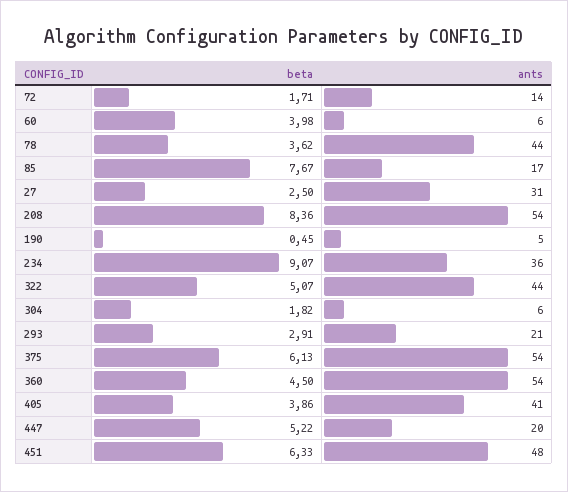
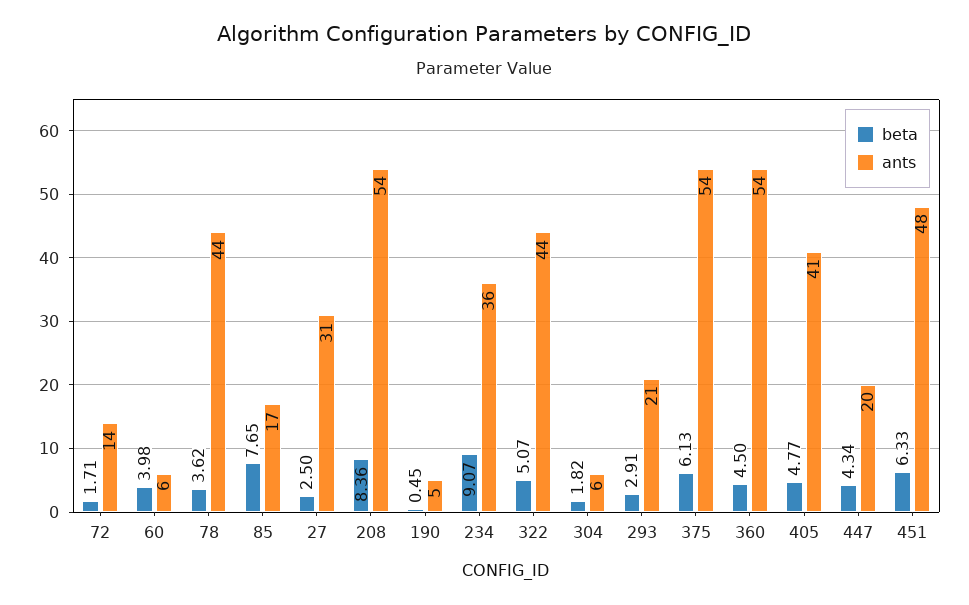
  {
    "beta": {
      "72": 1.71,
      "60": 3.98,
      "78": 3.62,
-     "85": 7.67,
+     "85": 7.65,
      "27": 2.5,
      "208": 8.36,
      "190": 0.45,
      "234": 9.07,
      "322": 5.07,
      "304": 1.82,
      "293": 2.91,
      "375": 6.13,
      "360": 4.5,
-     "405": 3.86,
+     "405": 4.77,
-     "447": 5.22,
+     "447": 4.34,
      "451": 6.33
    },
    "ants": {
      "72": 14,
      "60": 6,
      "78": 44,
      "85": 17,
      "27": 31,
      "208": 54,
      "190": 5,
      "234": 36,
      "322": 44,
      "304": 6,
      "293": 21,
      "375": 54,
      "360": 54,
      "405": 41,
      "447": 20,
      "451": 48
    }
  }

